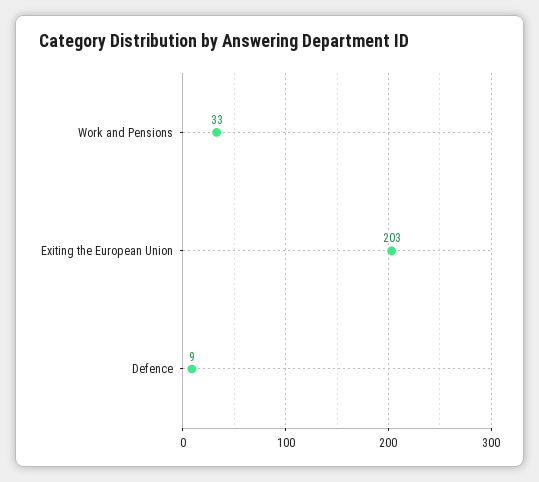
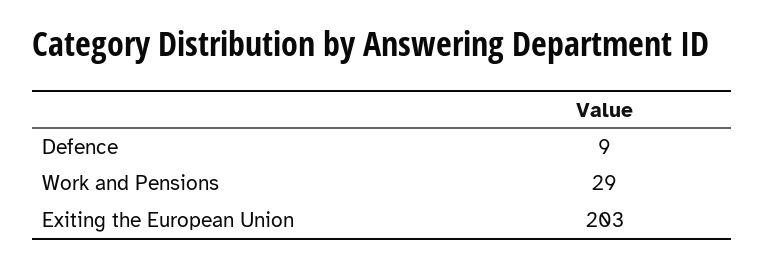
  {
-   "Work and Pensions": 33,
+   "Work and Pensions": 29,
    "Exiting the European Union": 203,
    "Defence": 9
  }

